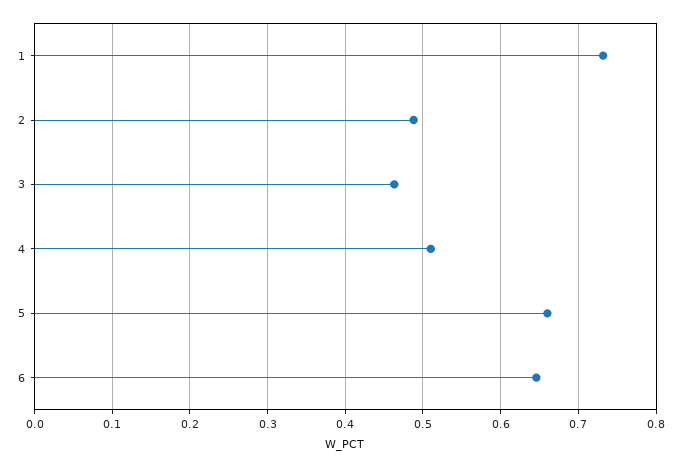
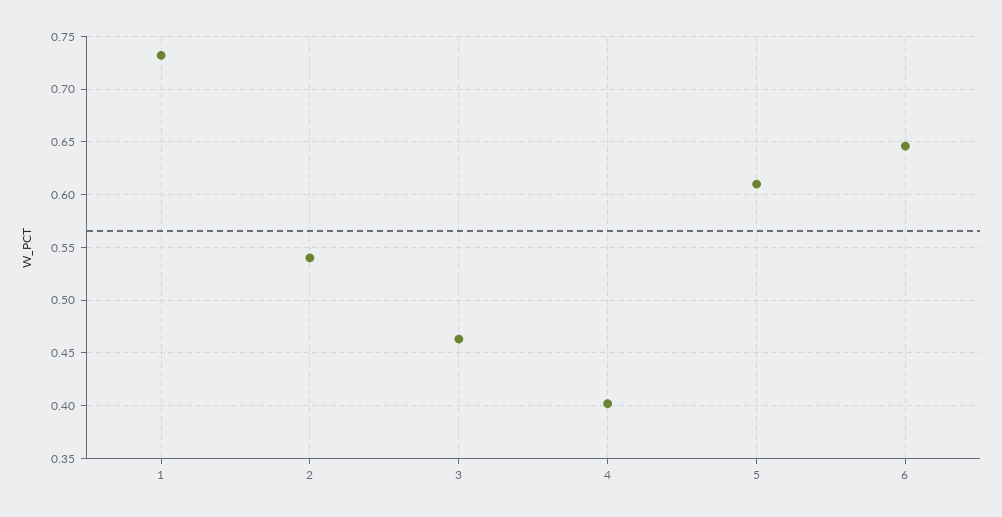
  {
    "1": 0.73,
-   "2": 0.49,
+   "2": 0.54,
    "3": 0.46,
-   "4": 0.51,
+   "4": 0.4,
-   "5": 0.66,
+   "5": 0.61,
    "6": 0.65
  }

